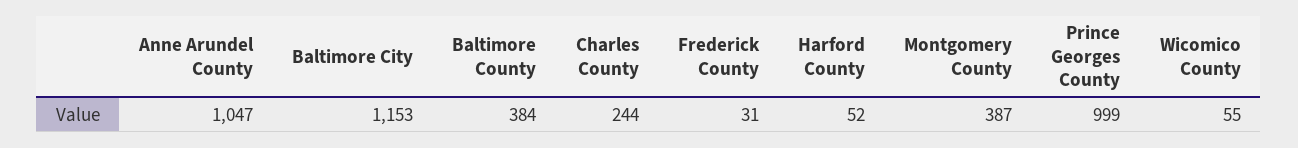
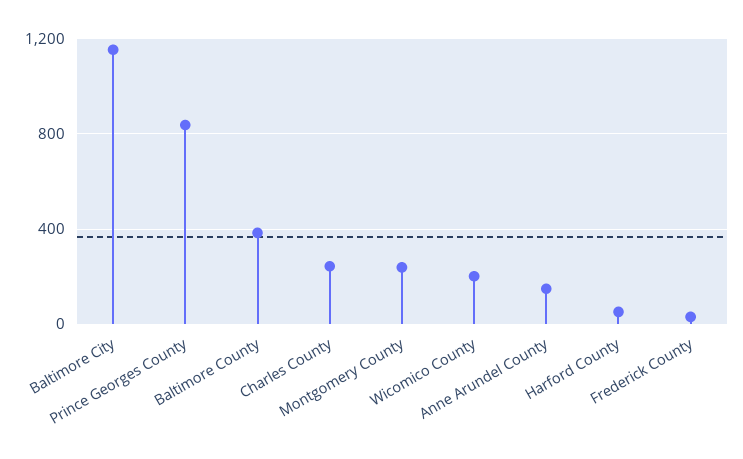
  {
-   "Anne Arundel County": 1047,
+   "Anne Arundel County": 150,
    "Baltimore City": 1153,
    "Baltimore County": 384,
    "Charles County": 244,
    "Frederick County": 31,
    "Harford County": 52,
-   "Montgomery County": 387,
+   "Montgomery County": 250,
-   "Prince Georges County": 999,
+   "Prince Georges County": 850,
-   "Wicomico County": 55
+   "Wicomico County": 200
  }

